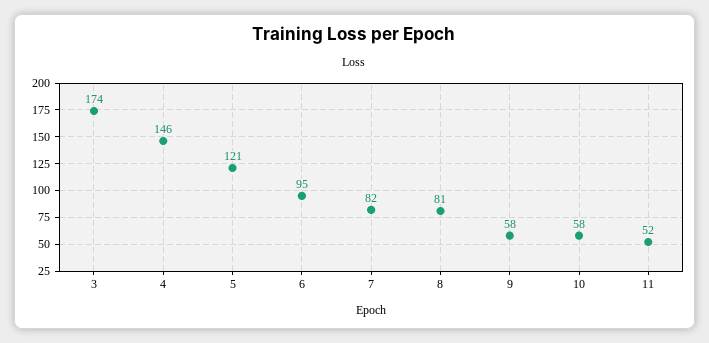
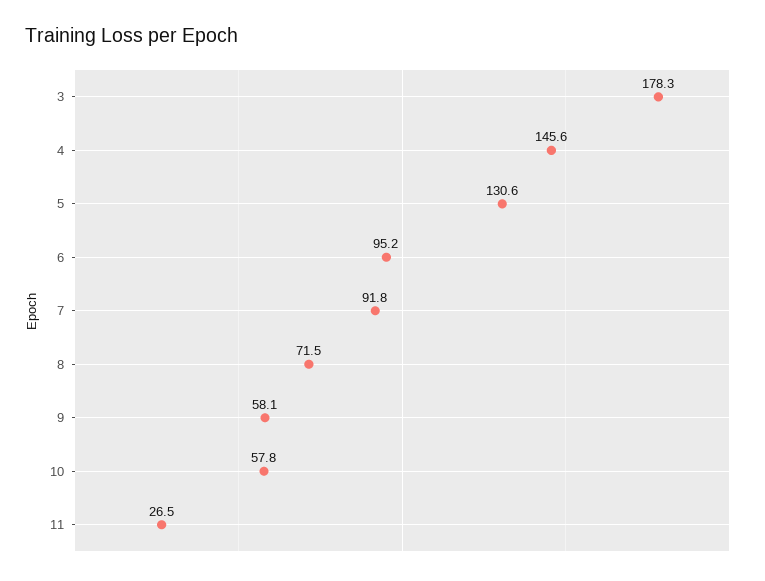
  {
-   "3": 174,
+   "3": 178.3,
    "4": 145.6,
-   "5": 121,
+   "5": 130.6,
    "6": 95.2,
-   "7": 82,
+   "7": 91.8,
-   "8": 81,
+   "8": 71.5,
    "9": 58.1,
    "10": 57.8,
-   "11": 52
+   "11": 26.5
  }

